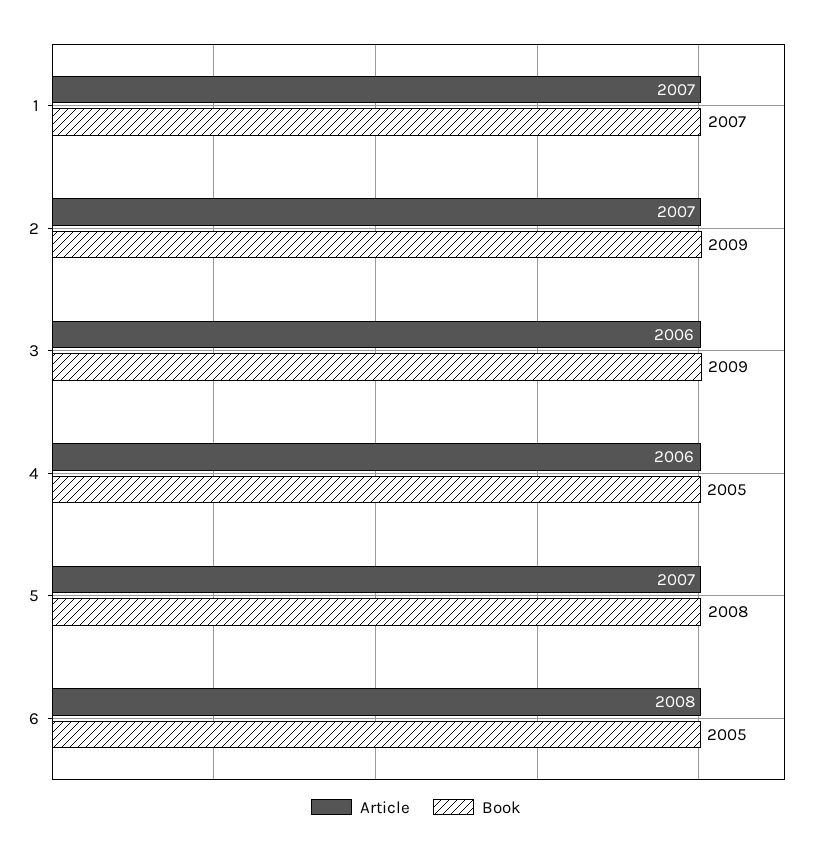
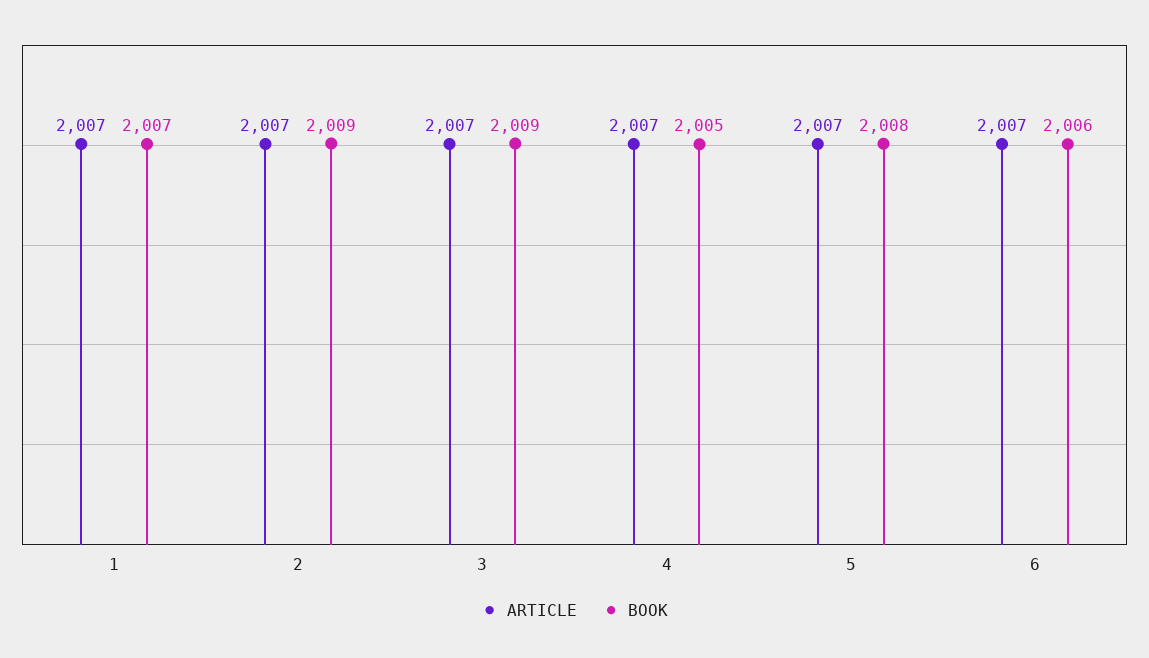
  {
    "Article": {
      "1": 2007,
      "2": 2007,
-     "3": 2006,
+     "3": 2007,
-     "4": 2006,
+     "4": 2007,
      "5": 2007,
-     "6": 2008
+     "6": 2007
    },
    "Book": {
      "1": 2007,
      "2": 2009,
      "3": 2009,
      "4": 2005,
      "5": 2008,
-     "6": 2005
+     "6": 2006
    }
  }

